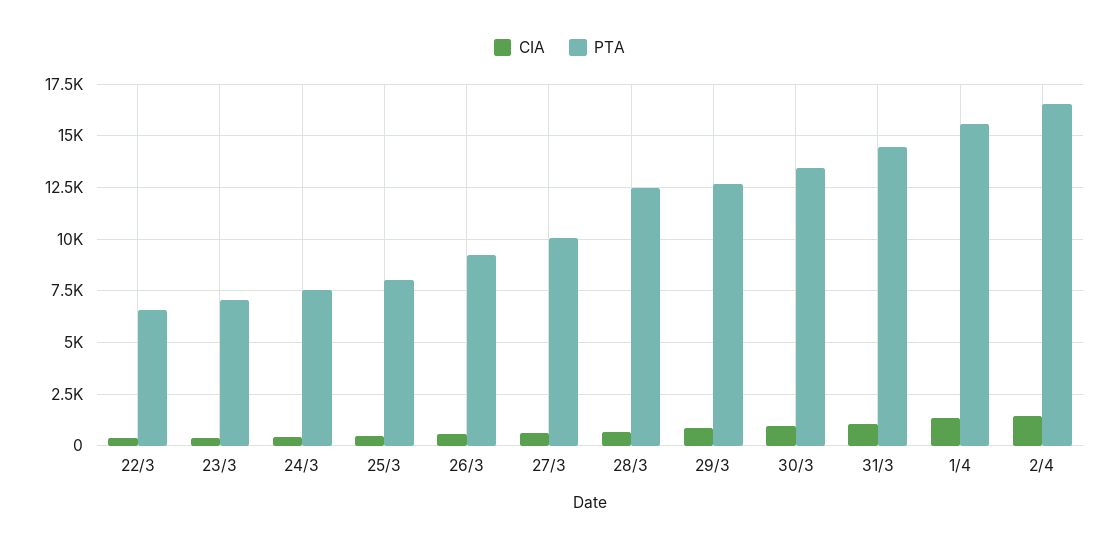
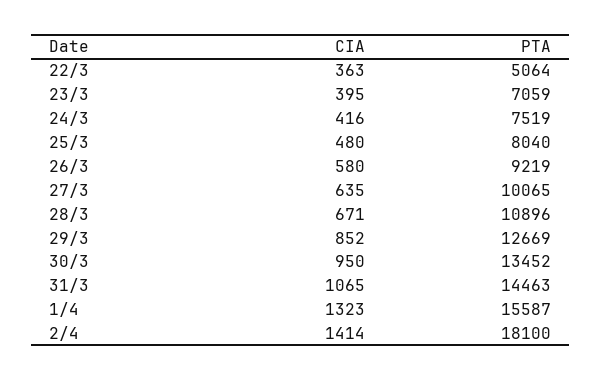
  {
    "CIA": {
      "22/3": 363,
      "23/3": 395,
      "24/3": 416,
      "25/3": 480,
      "26/3": 580,
      "27/3": 635,
      "28/3": 671,
      "29/3": 852,
      "30/3": 950,
      "31/3": 1065,
      "1/4": 1323,
      "2/4": 1414
    },
    "PTA": {
-     "22/3": 6500,
+     "22/3": 5064,
      "23/3": 7059,
      "24/3": 7519,
      "25/3": 8040,
      "26/3": 9219,
      "27/3": 10065,
-     "28/3": 12500,
+     "28/3": 10896,
      "29/3": 12669,
      "30/3": 13452,
      "31/3": 14463,
      "1/4": 15587,
-     "2/4": 16500
+     "2/4": 18100
    }
  }

